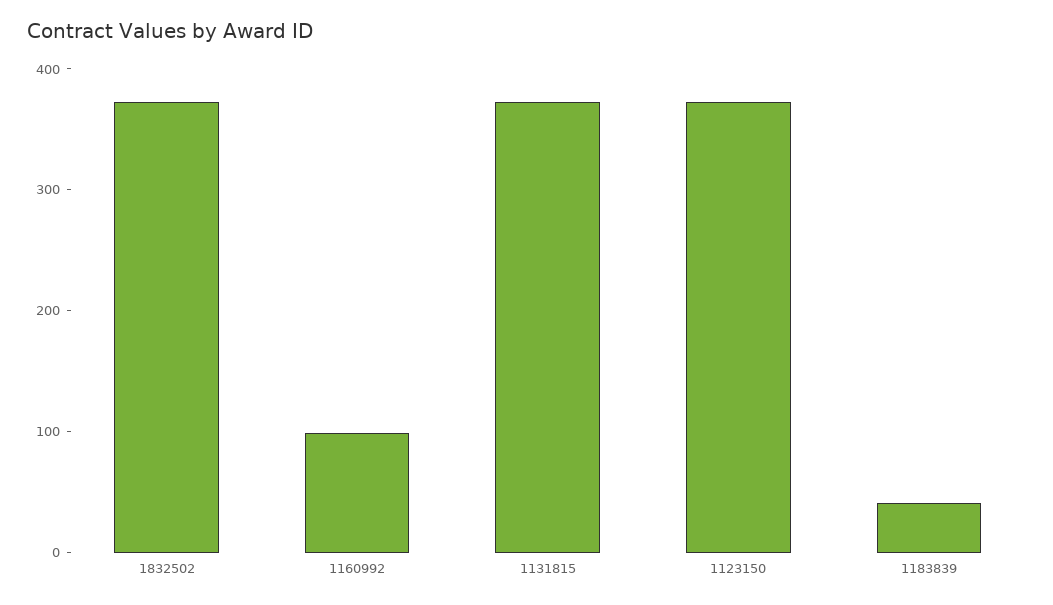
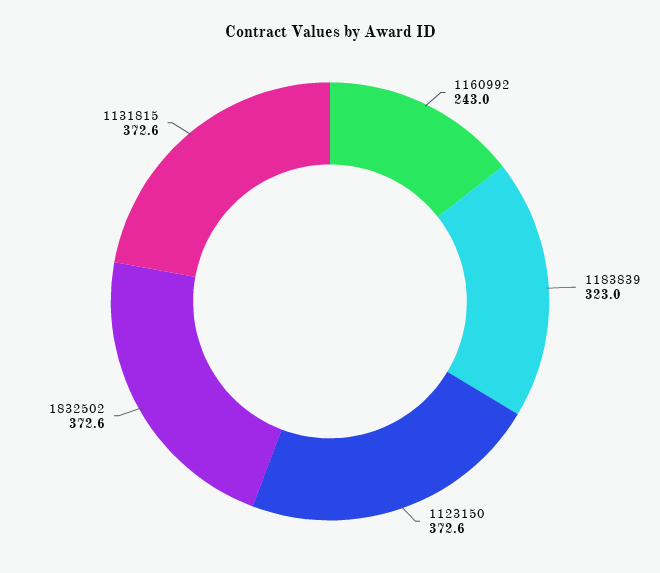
  {
    "1832502": 372.6,
-   "1160992": 100,
+   "1160992": 243,
    "1131815": 372.6,
    "1123150": 372.6,
-   "1183839": 40
+   "1183839": 323
  }

